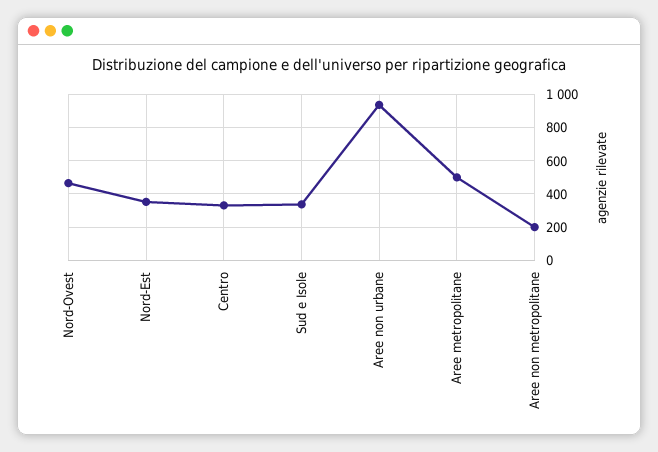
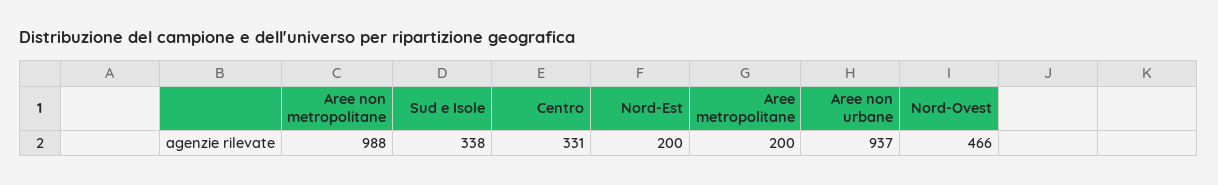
  {
    "Nord-Ovest": 466,
-   "Nord-Est": 350,
+   "Nord-Est": 200,
    "Centro": 331,
    "Sud e Isole": 338,
    "Aree non urbane": 937,
-   "Aree metropolitane": 500,
+   "Aree metropolitane": 200,
-   "Aree non metropolitane": 200
+   "Aree non metropolitane": 988
  }

